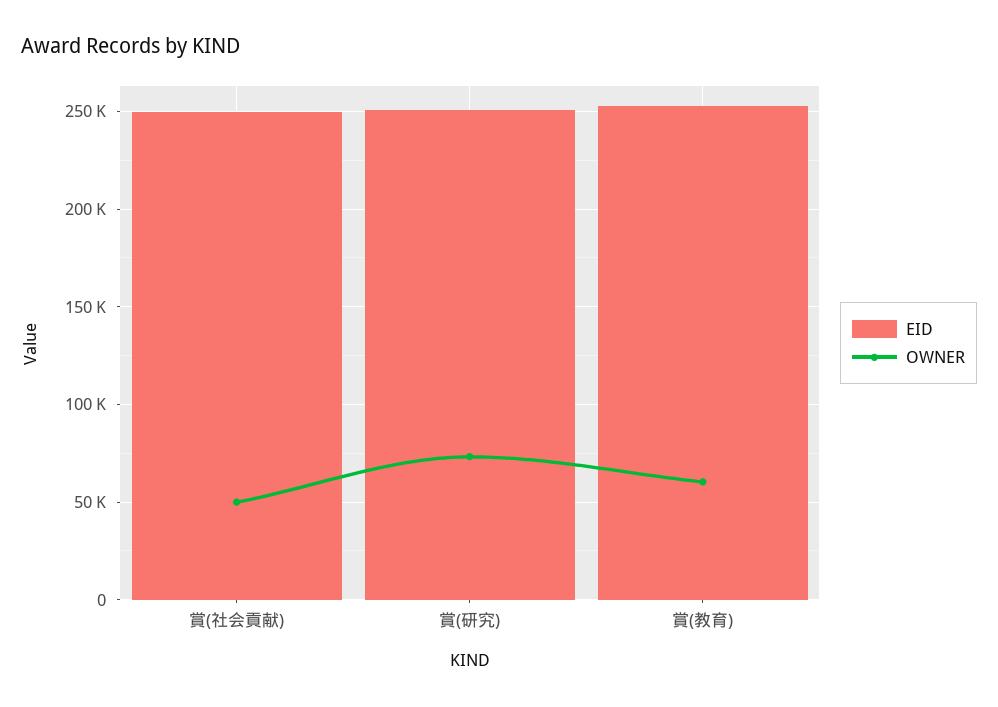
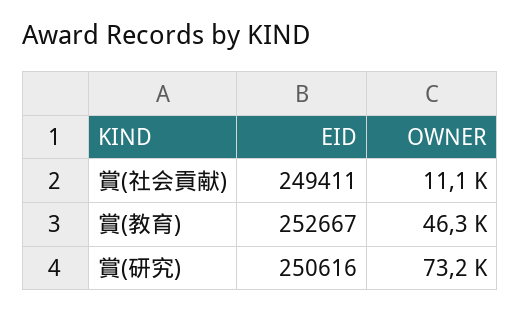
  {
    "EID": {
      "賞(社会貢献)": 249411,
      "賞(研究)": 250616,
      "賞(教育)": 252667
    },
    "OWNER": {
-     "賞(社会貢献)": 50000,
+     "賞(社会貢献)": 11100,
      "賞(研究)": 73200,
-     "賞(教育)": 60000
+     "賞(教育)": 46300
    }
  }

